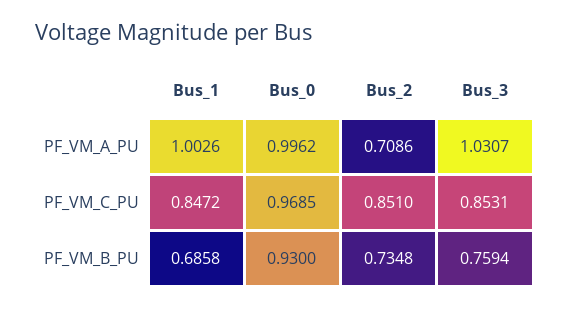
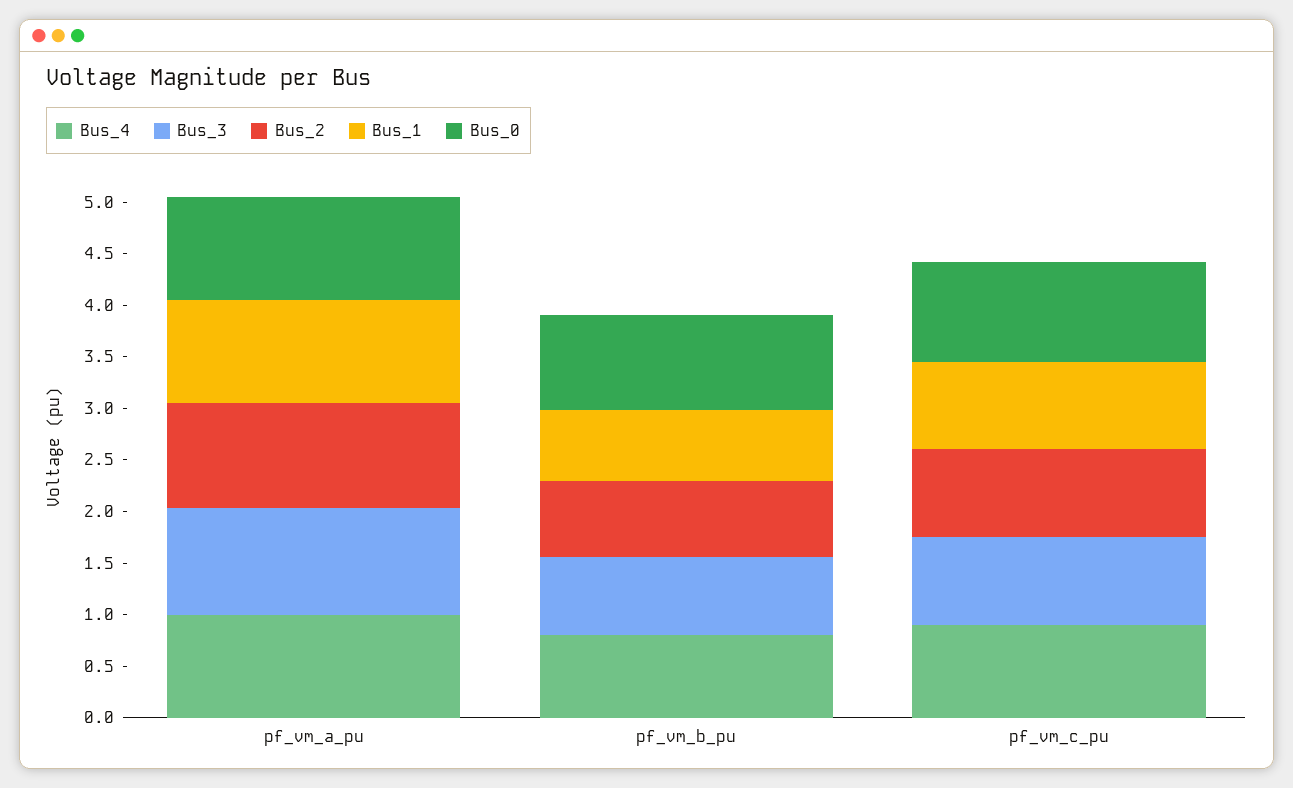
  {
    "Bus_1": {
      "PF_VM_A_PU": 1.0026,
      "PF_VM_C_PU": 0.8472,
      "PF_VM_B_PU": 0.6858
    },
    "Bus_0": {
      "PF_VM_A_PU": 0.9962,
      "PF_VM_C_PU": 0.9685,
      "PF_VM_B_PU": 0.93
    },
    "Bus_2": {
-     "PF_VM_A_PU": 0.7086,
+     "PF_VM_A_PU": 1,
      "PF_VM_C_PU": 0.851,
      "PF_VM_B_PU": 0.7348
    },
    "Bus_3": {
      "PF_VM_A_PU": 1.0307,
      "PF_VM_C_PU": 0.8531,
      "PF_VM_B_PU": 0.7594
-   }
+   },
+   "Bus_4": {
+     "PF_VM_A_PU": 1,
+     "PF_VM_B_PU": 0.8,
+     "PF_VM_C_PU": 0.9
+   }
  }

